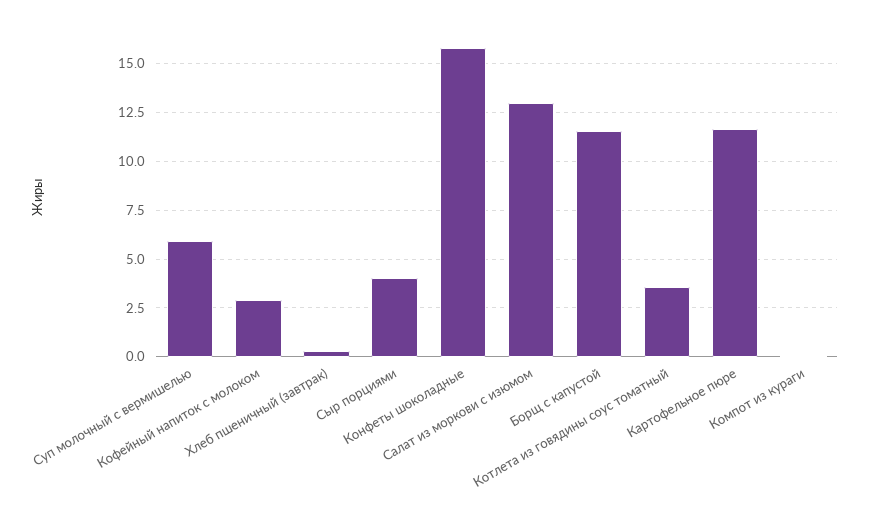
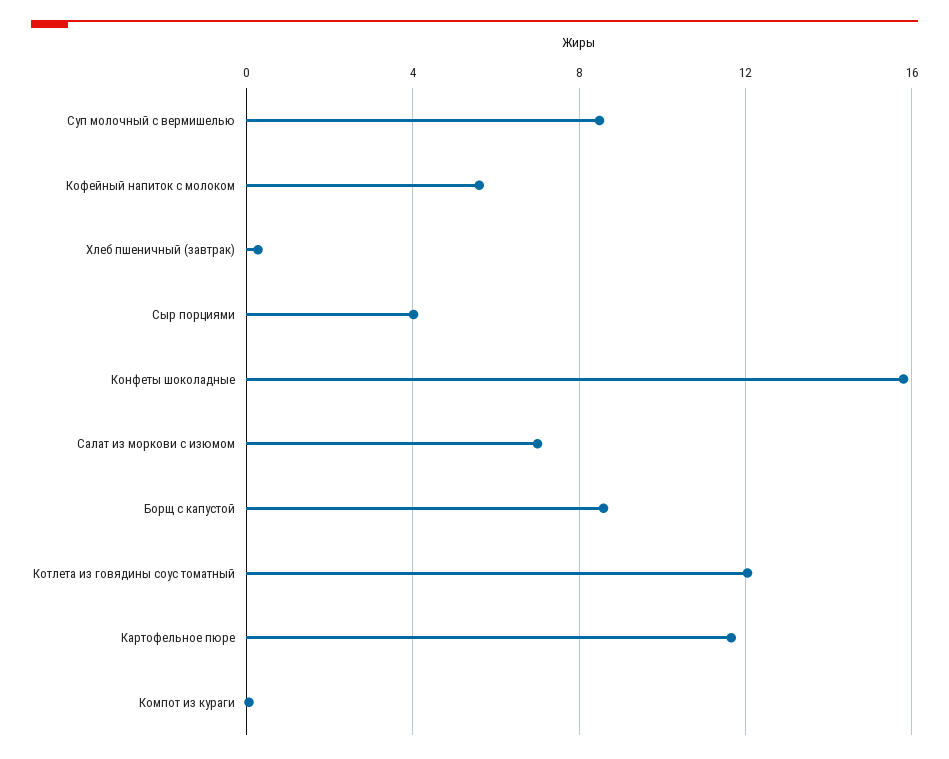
  {
-   "Суп молочный с вермишелью": 6,
+   "Суп молочный с вермишелью": 8.5,
-   "Кофейный напиток с молоком": 3,
+   "Кофейный напиток с молоком": 5.5,
    "Хлеб пшеничный (завтрак)": 0.5,
    "Сыр порциями": 4,
    "Конфеты шоколадные": 16,
-   "Салат из моркови с изюмом": 13,
+   "Салат из моркови с изюмом": 7,
-   "Борщ с капустой": 11.5,
+   "Борщ с капустой": 8.5,
-   "Котлета из говядины соус томатный": 3.5,
+   "Котлета из говядины соус томатный": 12,
    "Картофельное пюре": 11.5,
    "Компот из кураги": 0
  }

